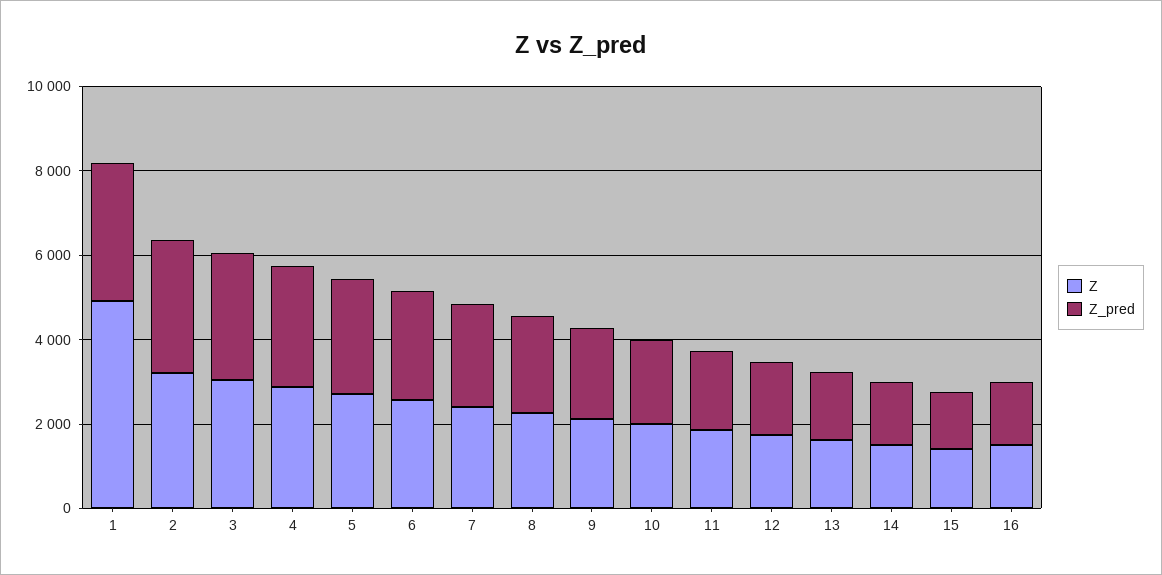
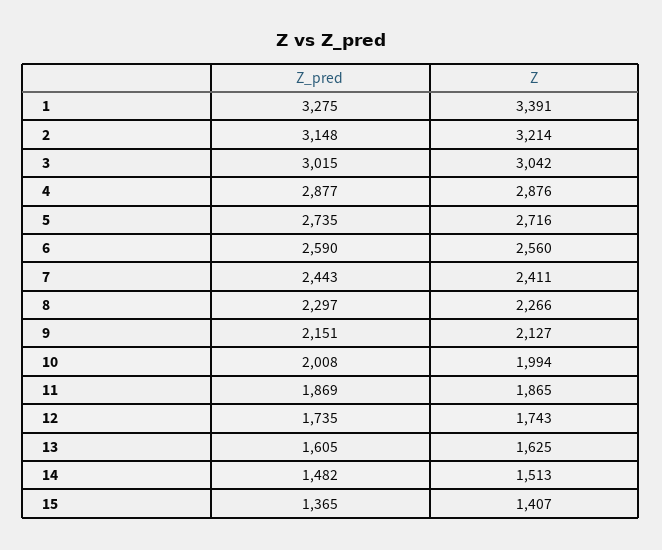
  {
    "Z": {
-     "1": 5000,
+     "1": 3391,
      "2": 3214,
      "3": 3042,
      "4": 2876,
      "5": 2716,
      "6": 2560,
      "7": 2411,
      "8": 2266,
      "9": 2127,
      "10": 1994,
      "11": 1865,
      "12": 1743,
      "13": 1625,
      "14": 1513,
-     "15": 1407,
+     "15": 1407
-     "16": 1500
    },
    "Z_pred": {
      "1": 3275,
      "2": 3148,
      "3": 3015,
      "4": 2877,
      "5": 2735,
      "6": 2590,
      "7": 2443,
      "8": 2297,
      "9": 2151,
      "10": 2008,
      "11": 1869,
      "12": 1735,
      "13": 1605,
      "14": 1482,
-     "15": 1365,
+     "15": 1365
-     "16": 1500
    }
  }

